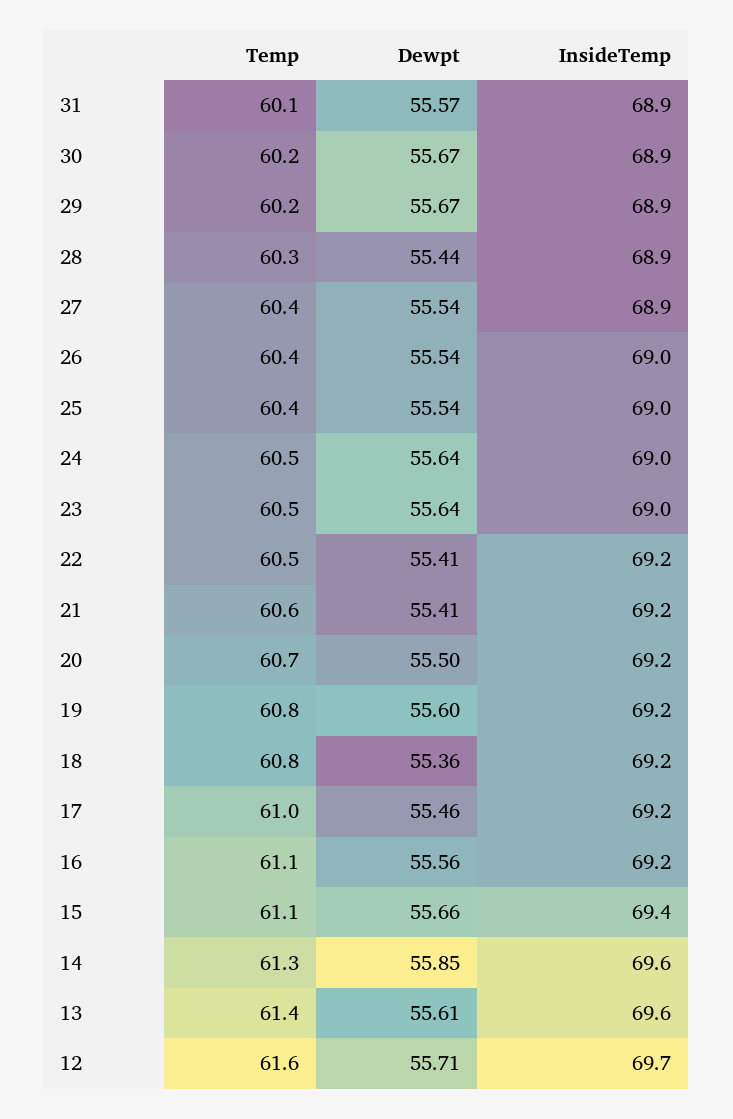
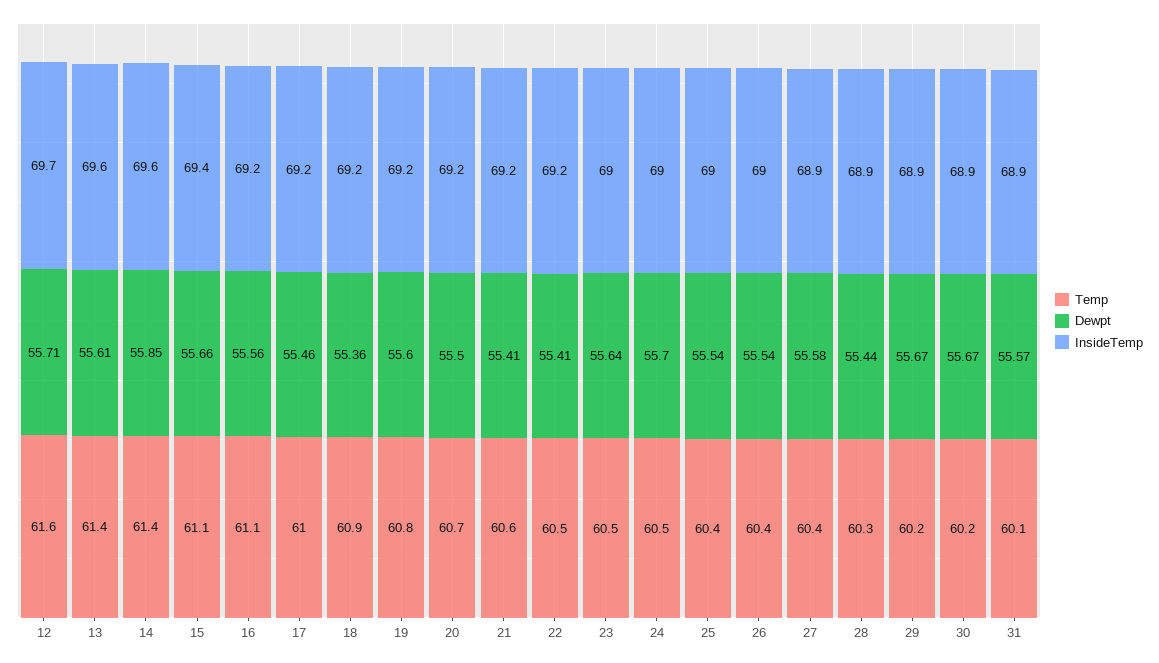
  {
    "Temp": {
      "31": 60.1,
      "30": 60.2,
      "29": 60.2,
      "28": 60.3,
      "27": 60.4,
      "26": 60.4,
      "25": 60.4,
      "24": 60.5,
      "23": 60.5,
      "22": 60.5,
      "21": 60.6,
      "20": 60.7,
      "19": 60.8,
-     "18": 60.8,
+     "18": 60.9,
      "17": 61,
      "16": 61.1,
      "15": 61.1,
-     "14": 61.3,
+     "14": 61.4,
      "13": 61.4,
      "12": 61.6
    },
    "Dewpt": {
      "31": 55.57,
      "30": 55.67,
      "29": 55.67,
      "28": 55.44,
-     "27": 55.54,
+     "27": 55.58,
      "26": 55.54,
      "25": 55.54,
-     "24": 55.64,
+     "24": 55.7,
      "23": 55.64,
      "22": 55.41,
      "21": 55.41,
      "20": 55.5,
      "19": 55.6,
      "18": 55.36,
      "17": 55.46,
      "16": 55.56,
      "15": 55.66,
      "14": 55.85,
      "13": 55.61,
      "12": 55.71
    },
    "InsideTemp": {
      "31": 68.9,
      "30": 68.9,
      "29": 68.9,
      "28": 68.9,
      "27": 68.9,
      "26": 69,
      "25": 69,
      "24": 69,
      "23": 69,
      "22": 69.2,
      "21": 69.2,
      "20": 69.2,
      "19": 69.2,
      "18": 69.2,
      "17": 69.2,
      "16": 69.2,
      "15": 69.4,
      "14": 69.6,
      "13": 69.6,
      "12": 69.7
    }
  }

